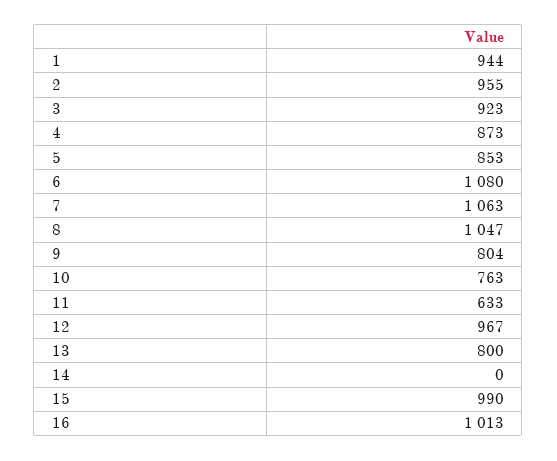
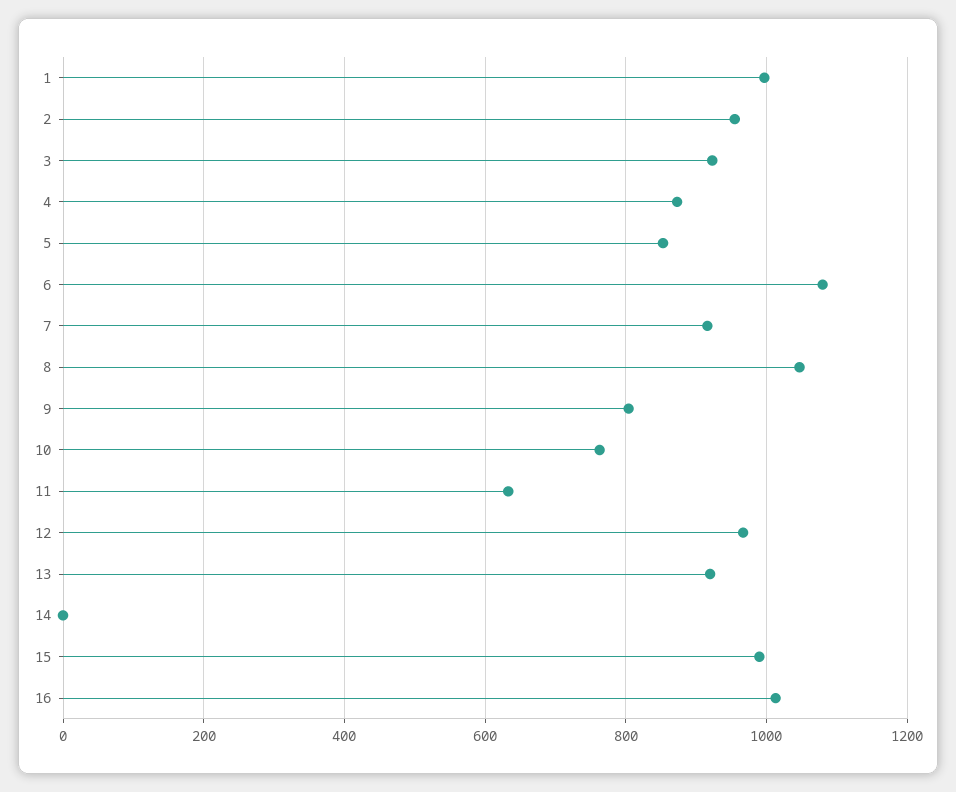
  {
-   "1": 944,
+   "1": 1000,
    "2": 955,
    "3": 923,
    "4": 873,
    "5": 853,
    "6": 1080,
-   "7": 1063,
+   "7": 920,
    "8": 1047,
    "9": 804,
    "10": 763,
    "11": 633,
    "12": 967,
-   "13": 800,
+   "13": 920,
    "14": 0,
    "15": 990,
    "16": 1013
  }

